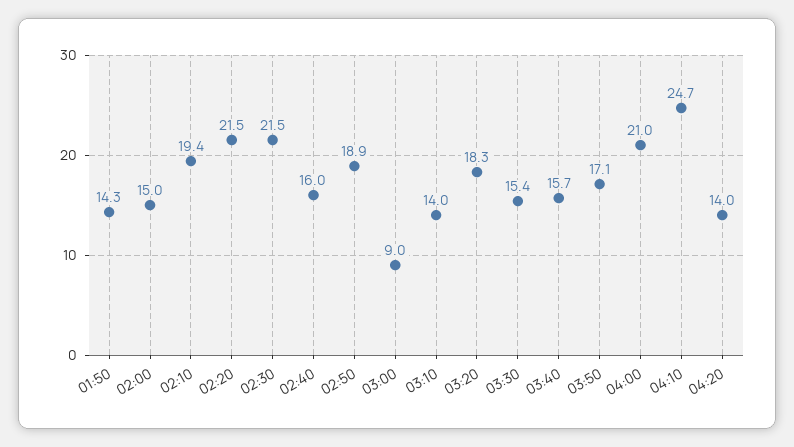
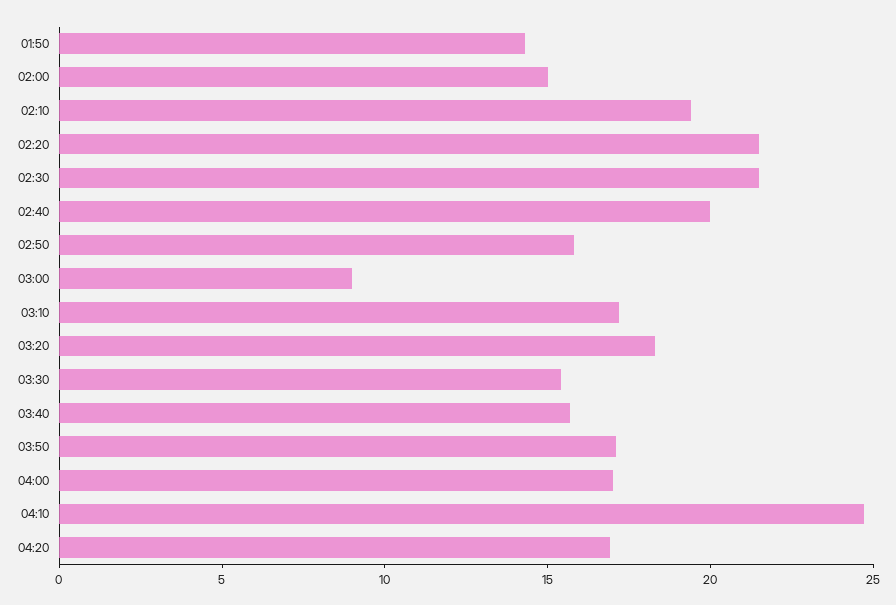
  {
    "01:50": 14.3,
    "02:00": 15,
    "02:10": 19.4,
    "02:20": 21.5,
    "02:30": 21.5,
-   "02:40": 16,
+   "02:40": 20,
-   "02:50": 18.9,
+   "02:50": 16,
    "03:00": 9,
-   "03:10": 14,
+   "03:10": 17,
    "03:20": 18.3,
    "03:30": 15.4,
    "03:40": 15.7,
    "03:50": 17.1,
-   "04:00": 21,
+   "04:00": 17,
    "04:10": 24.7,
-   "04:20": 14
+   "04:20": 17
  }

